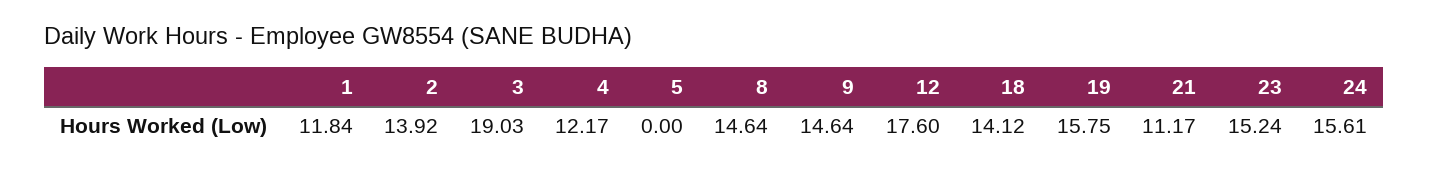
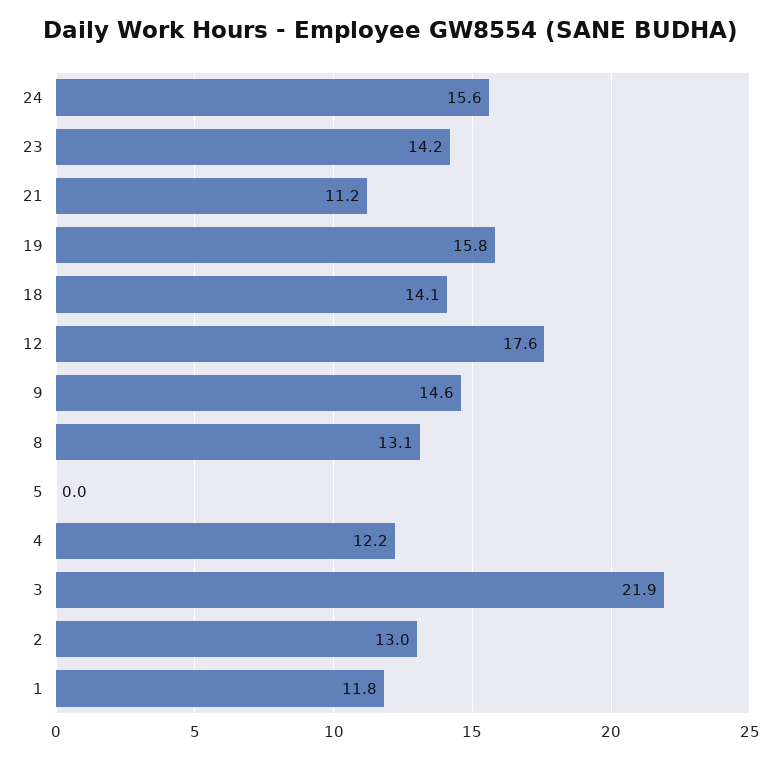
  {
    "1": 11.84,
-   "2": 13.92,
+   "2": 13,
-   "3": 19.03,
+   "3": 21.9,
    "4": 12.17,
    "5": 0,
-   "8": 14.64,
+   "8": 13.1,
    "9": 14.64,
    "12": 17.6,
    "18": 14.12,
    "19": 15.75,
    "21": 11.17,
-   "23": 15.24,
+   "23": 14.2,
    "24": 15.61
  }

